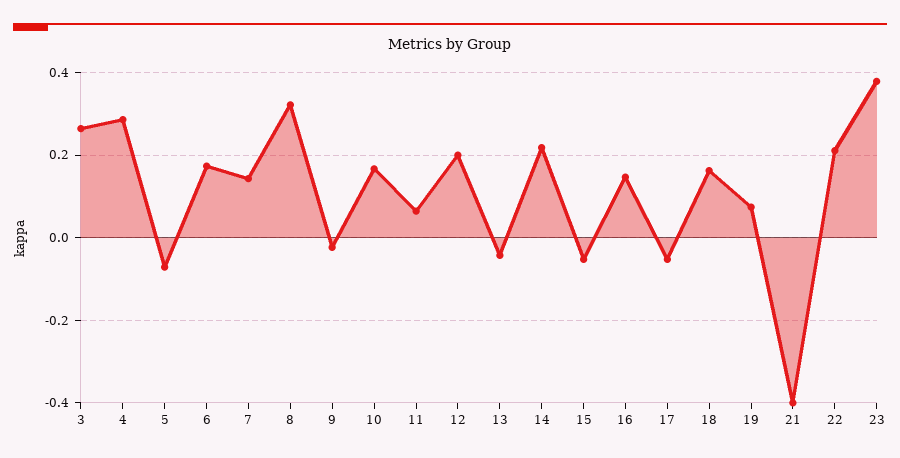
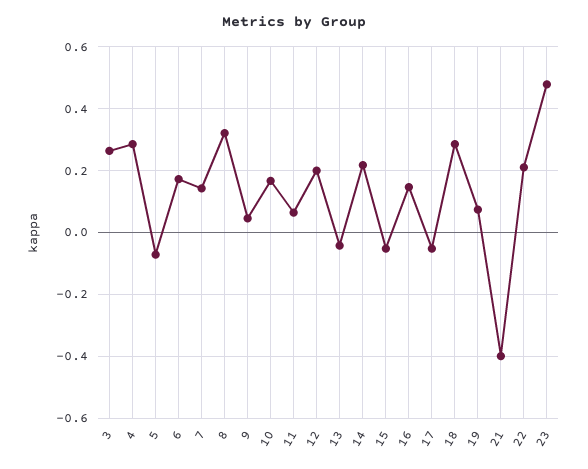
  {
    "3": 0.26,
    "4": 0.28,
    "5": -0.08,
    "6": 0.18,
    "7": 0.14,
    "8": 0.32,
-   "9": -0.02,
+   "9": 0.04,
    "10": 0.16,
    "11": 0.06,
    "12": 0.2,
    "13": -0.04,
    "14": 0.22,
    "15": -0.06,
    "16": 0.14,
    "17": -0.06,
-   "18": 0.16,
+   "18": 0.28,
    "19": 0.08,
    "21": -0.4,
    "22": 0.22,
-   "23": 0.38
+   "23": 0.48
  }

